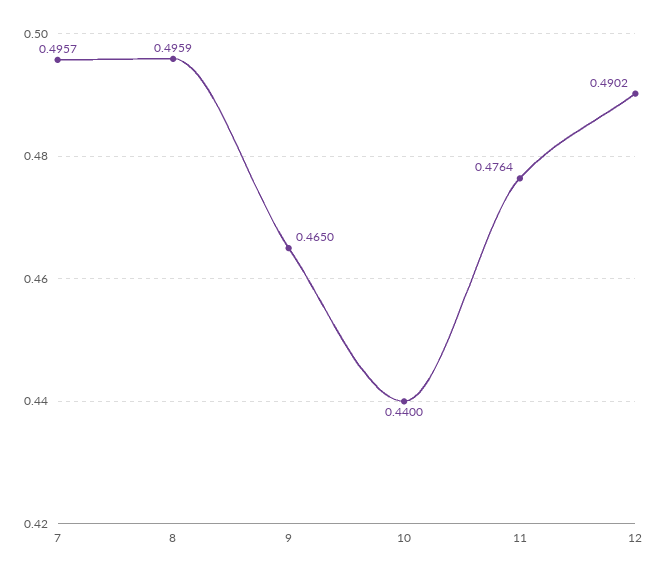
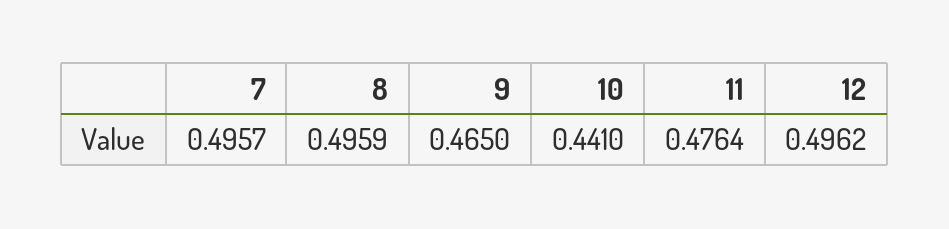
  {
    "7": 0.4957,
    "8": 0.4959,
    "9": 0.465,
-   "10": 0.44,
+   "10": 0.441,
    "11": 0.4764,
-   "12": 0.4902
+   "12": 0.4962
  }

